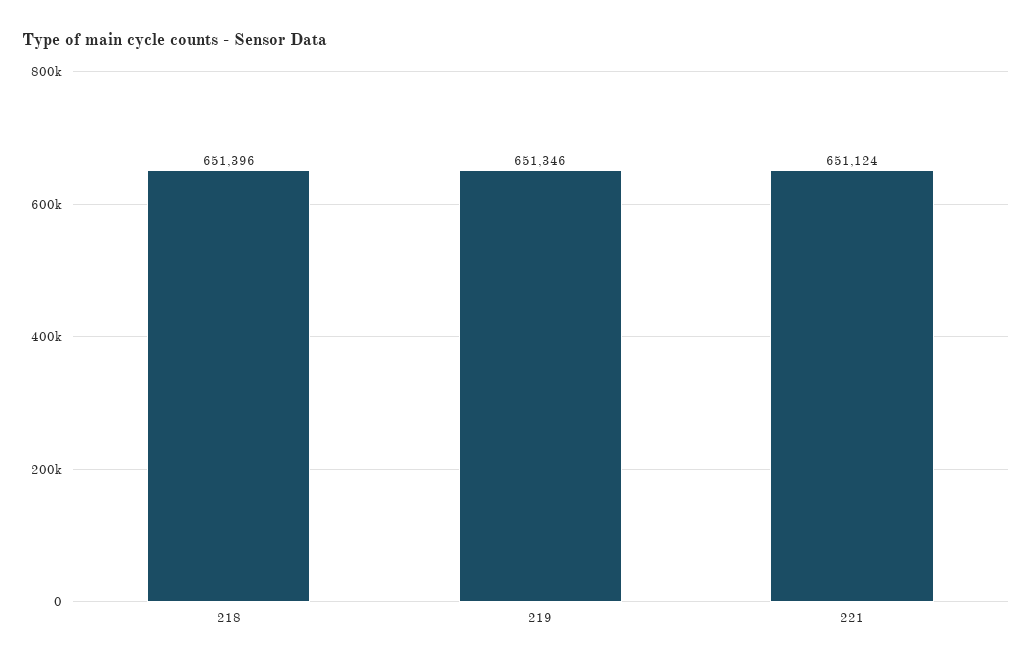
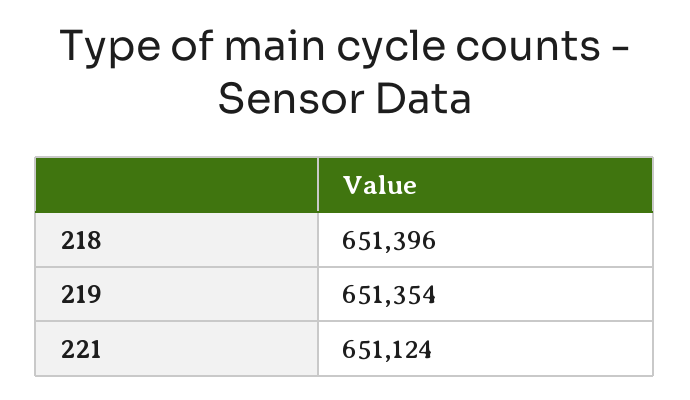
  {
    "218": 651396,
-   "219": 651346,
+   "219": 651354,
    "221": 651124
  }

